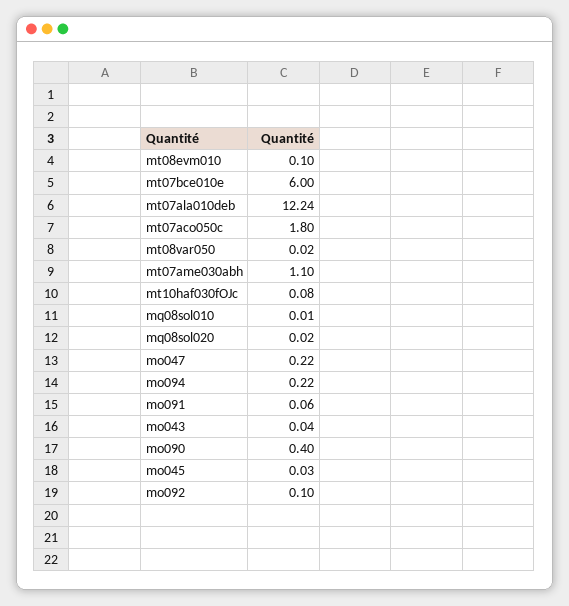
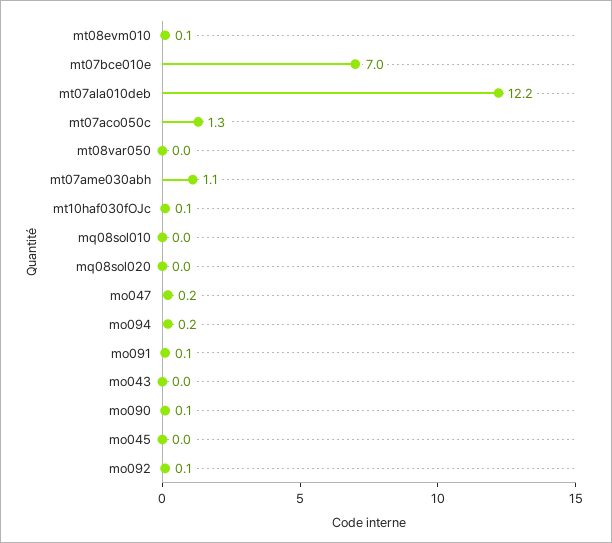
  {
    "mt08evm010": 0.1,
-   "mt07bce010e": 6,
+   "mt07bce010e": 7,
    "mt07ala010deb": 12.24,
-   "mt07aco050c": 1.8,
+   "mt07aco050c": 1.3,
    "mt08var050": 0.02,
    "mt07ame030abh": 1.1,
    "mt10haf030fOJc": 0.08,
    "mq08sol010": 0.01,
    "mq08sol020": 0.02,
    "mo047": 0.22,
    "mo094": 0.22,
    "mo091": 0.06,
    "mo043": 0.04,
-   "mo090": 0.4,
+   "mo090": 0.1,
    "mo045": 0.03,
    "mo092": 0.1
  }

